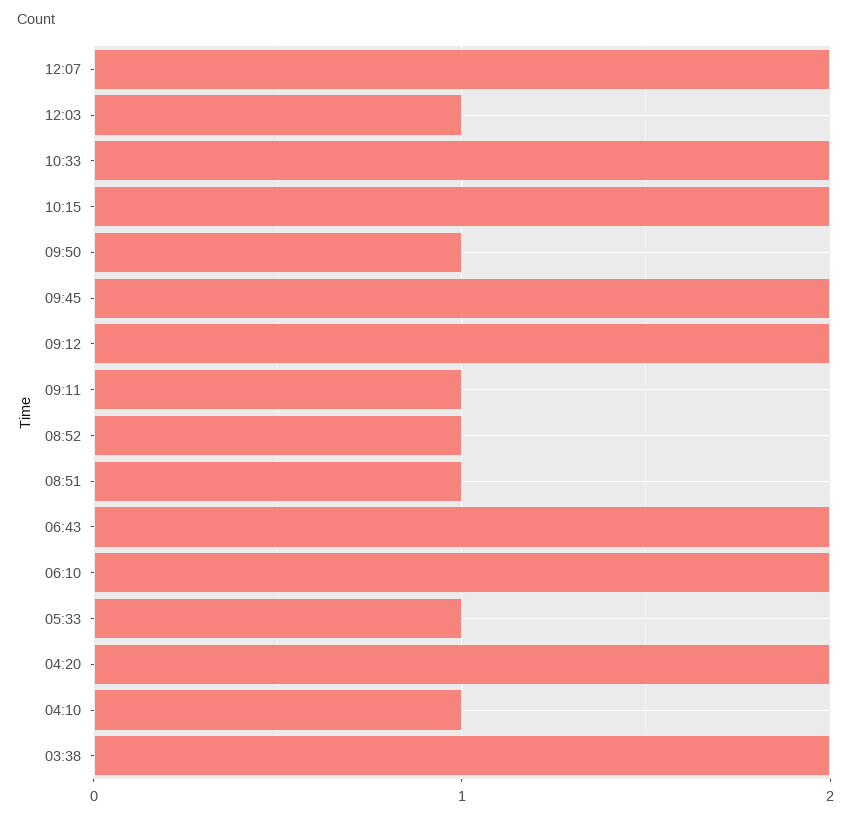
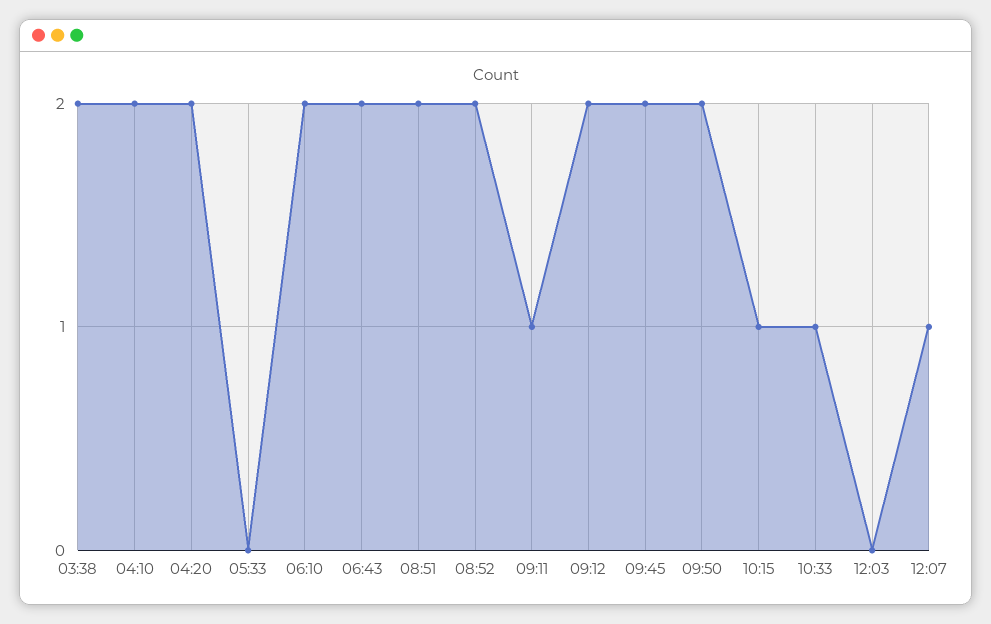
  {
-   "12:07": 2,
+   "12:07": 1,
-   "12:03": 1,
+   "12:03": 0,
-   "10:33": 2,
+   "10:33": 1,
-   "10:15": 2,
+   "10:15": 1,
-   "09:50": 1,
+   "09:50": 2,
    "09:45": 2,
    "09:12": 2,
    "09:11": 1,
-   "08:52": 1,
+   "08:52": 2,
-   "08:51": 1,
+   "08:51": 2,
    "06:43": 2,
    "06:10": 2,
-   "05:33": 1,
+   "05:33": 0,
    "04:20": 2,
-   "04:10": 1,
+   "04:10": 2,
    "03:38": 2
  }

